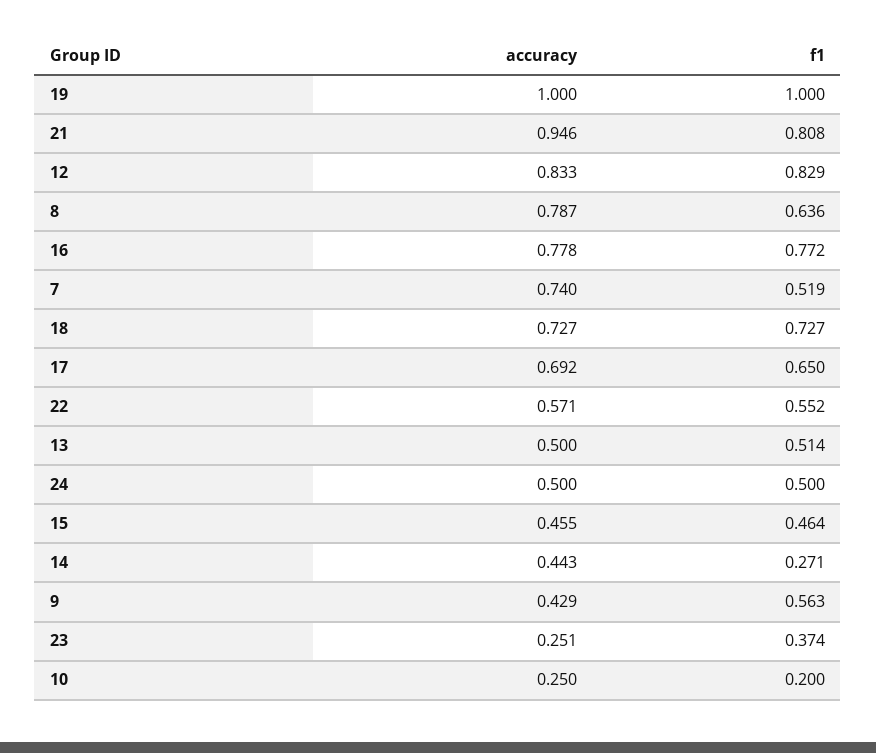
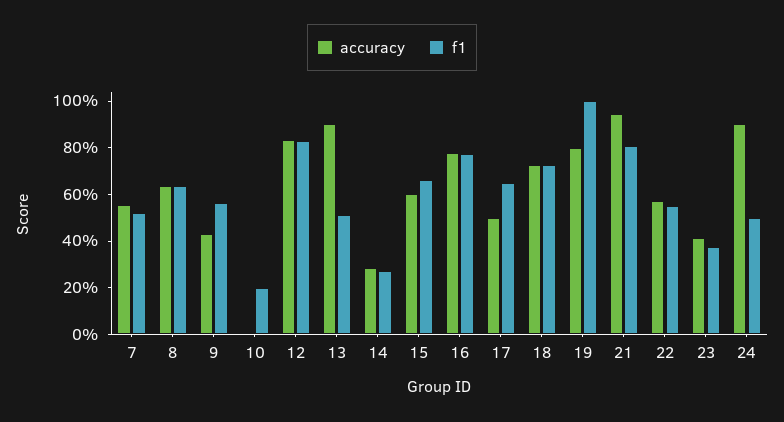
  {
    "accuracy": {
-     "19": 1,
+     "19": 0.8,
      "21": 0.946,
      "12": 0.833,
-     "8": 0.787,
+     "8": 0.65,
      "16": 0.778,
-     "7": 0.74,
+     "7": 0.55,
      "18": 0.727,
-     "17": 0.692,
+     "17": 0.5,
      "22": 0.571,
-     "13": 0.5,
+     "13": 0.9,
-     "24": 0.5,
+     "24": 0.9,
-     "15": 0.455,
+     "15": 0.6,
-     "14": 0.443,
+     "14": 0.3,
      "9": 0.429,
-     "23": 0.251,
+     "23": 0.4,
-     "10": 0.25
+     "10": 0
    },
    "f1": {
      "19": 1,
      "21": 0.808,
      "12": 0.829,
      "8": 0.636,
      "16": 0.772,
      "7": 0.519,
      "18": 0.727,
      "17": 0.65,
      "22": 0.552,
      "13": 0.514,
      "24": 0.5,
-     "15": 0.464,
+     "15": 0.65,
      "14": 0.271,
      "9": 0.563,
      "23": 0.374,
      "10": 0.2
    }
  }

